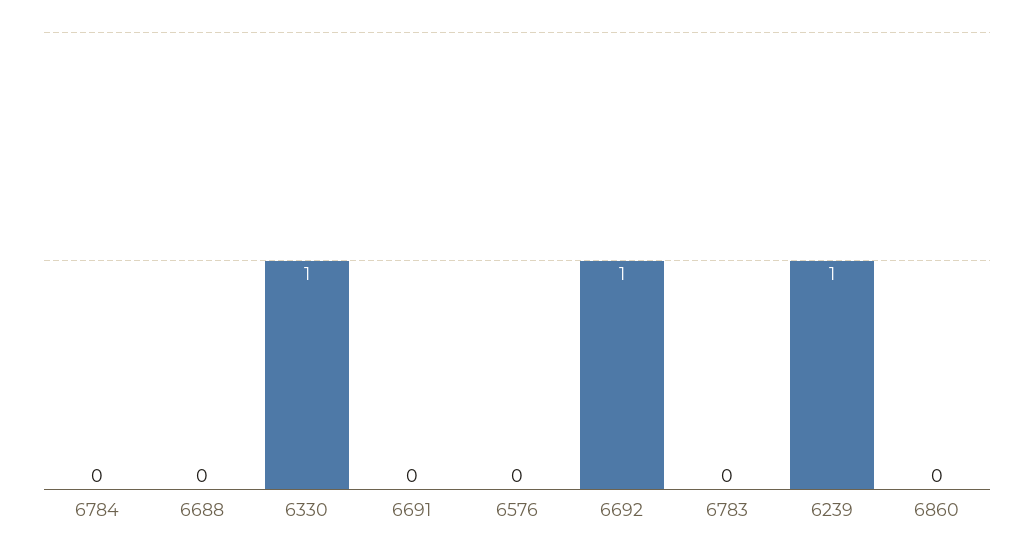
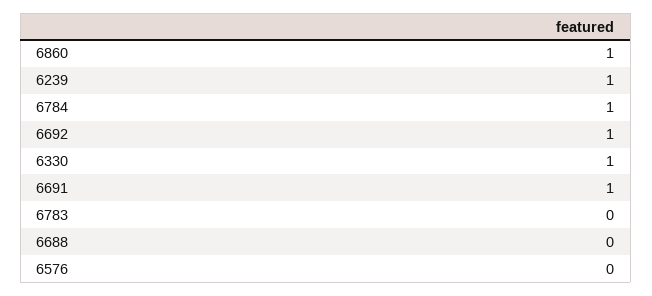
  {
-   "6784": 0,
+   "6784": 1,
    "6688": 0,
    "6330": 1,
-   "6691": 0,
+   "6691": 1,
    "6576": 0,
    "6692": 1,
    "6783": 0,
    "6239": 1,
-   "6860": 0
+   "6860": 1
  }

